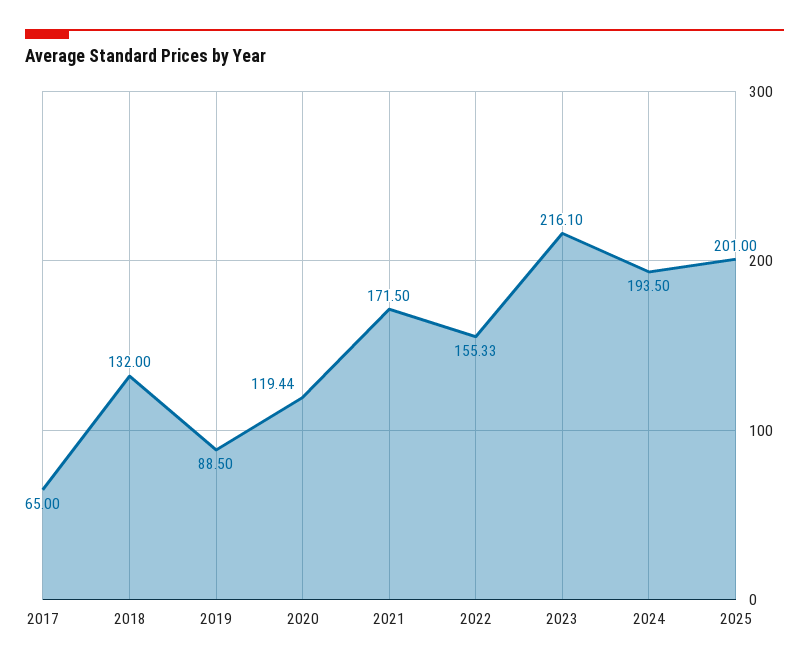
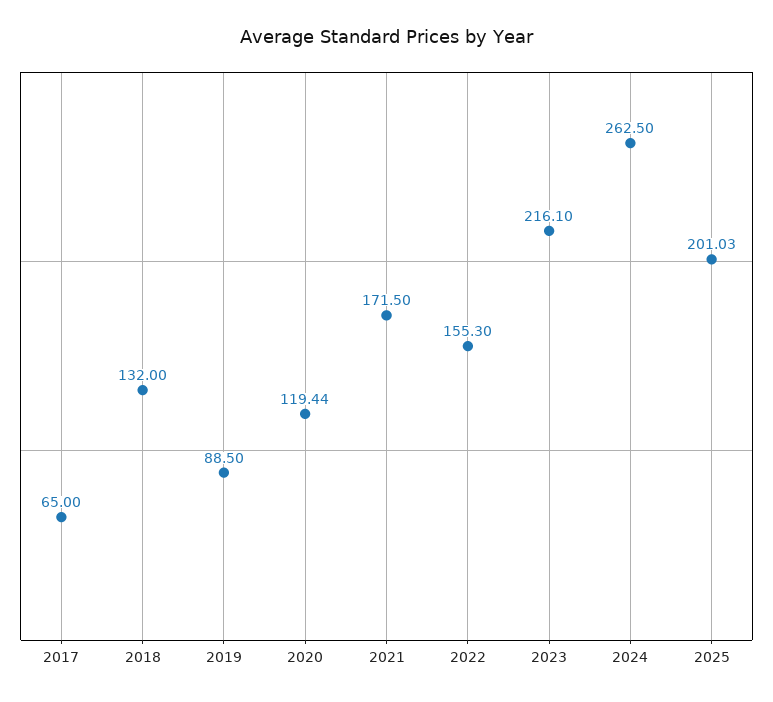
  {
    "2017": 65,
    "2018": 132,
    "2019": 88.5,
    "2020": 119.44,
    "2021": 171.5,
-   "2022": 155.33,
+   "2022": 155.3,
    "2023": 216.1,
-   "2024": 193.5,
+   "2024": 262.5,
-   "2025": 201
+   "2025": 201.03
  }

